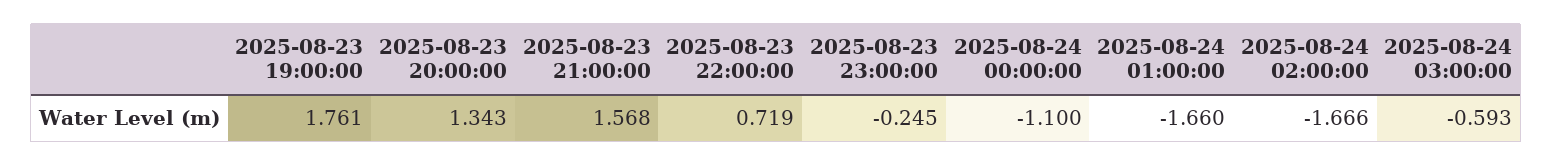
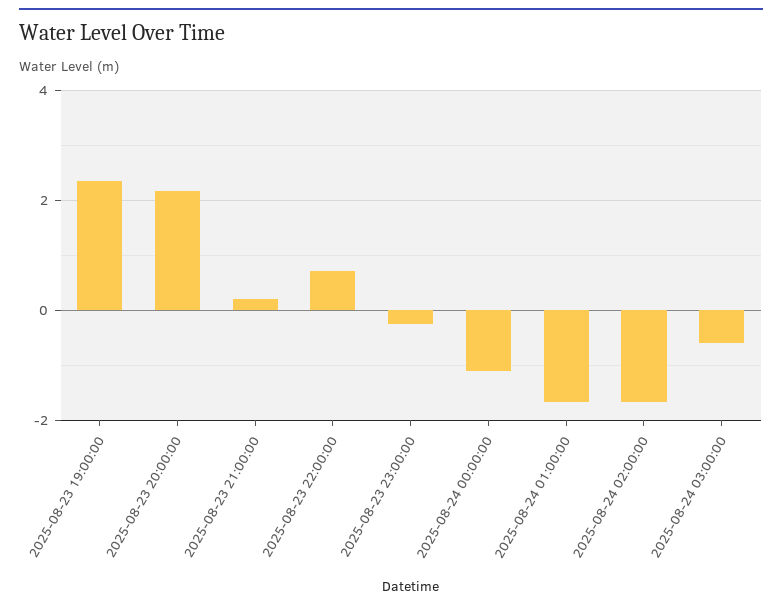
  {
-   "2025-08-23 19:00:00": 1.761,
+   "2025-08-23 19:00:00": 2.4,
-   "2025-08-23 20:00:00": 1.343,
+   "2025-08-23 20:00:00": 2.2,
-   "2025-08-23 21:00:00": 1.568,
+   "2025-08-23 21:00:00": 0.2,
    "2025-08-23 22:00:00": 0.719,
    "2025-08-23 23:00:00": -0.245,
    "2025-08-24 00:00:00": -1.1,
    "2025-08-24 01:00:00": -1.66,
    "2025-08-24 02:00:00": -1.666,
    "2025-08-24 03:00:00": -0.593
  }

